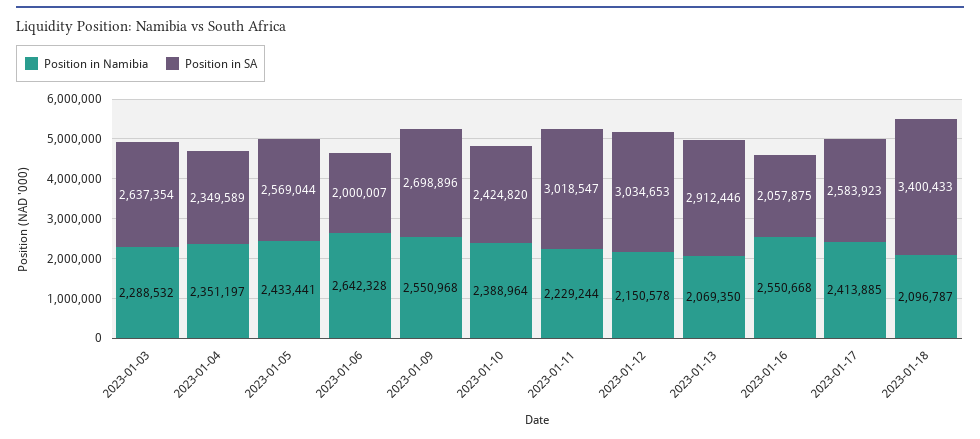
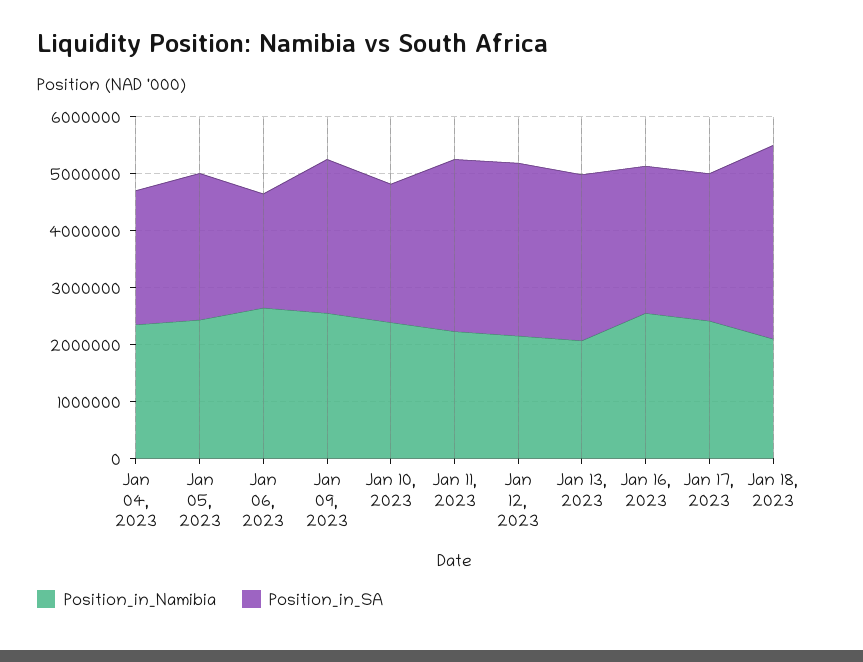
  {
    "Position in Namibia": {
-     "2023-01-03": 2288532,
      "2023-01-04": 2351197,
      "2023-01-05": 2433441,
      "2023-01-06": 2642328,
      "2023-01-09": 2550968,
      "2023-01-10": 2388964,
      "2023-01-11": 2229244,
      "2023-01-12": 2150578,
      "2023-01-13": 2069350,
      "2023-01-16": 2550668,
      "2023-01-17": 2413885,
      "2023-01-18": 2096787
    },
    "Position in SA": {
-     "2023-01-03": 2637354,
      "2023-01-04": 2349589,
      "2023-01-05": 2569044,
      "2023-01-06": 2000007,
      "2023-01-09": 2698896,
      "2023-01-10": 2424820,
      "2023-01-11": 3018547,
      "2023-01-12": 3034653,
      "2023-01-13": 2912446,
-     "2023-01-16": 2057875,
+     "2023-01-16": 2600000,
      "2023-01-17": 2583923,
      "2023-01-18": 3400433
    }
  }

